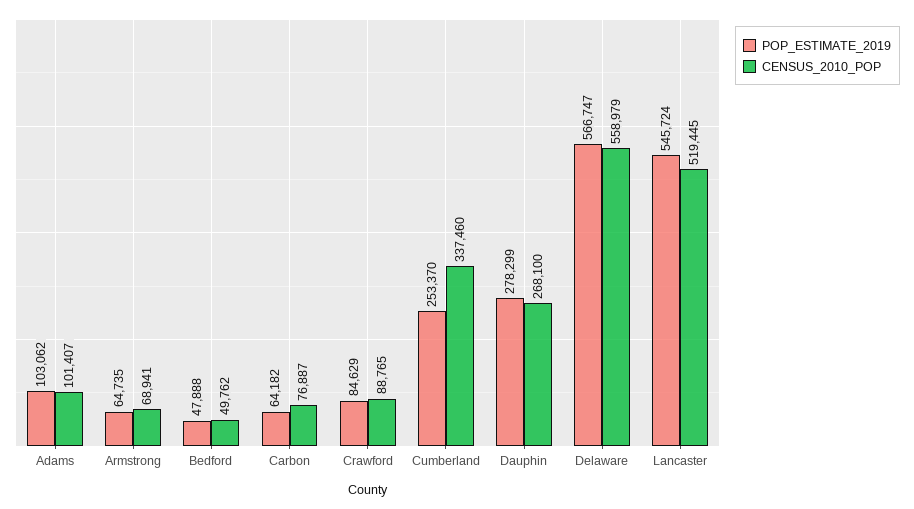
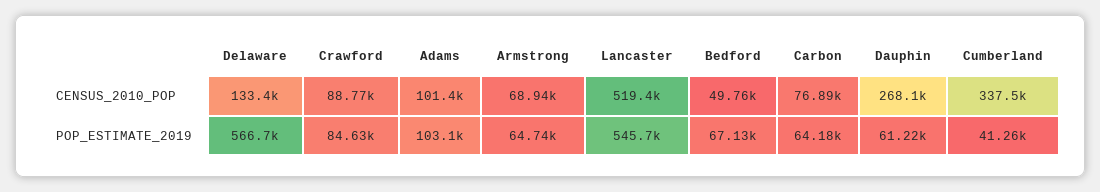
  {
    "POP_ESTIMATE_2019": {
      "Adams": 103062,
      "Armstrong": 64735,
-     "Bedford": 47888,
+     "Bedford": 67130,
      "Carbon": 64182,
      "Crawford": 84629,
-     "Cumberland": 253370,
+     "Cumberland": 41260,
-     "Dauphin": 278299,
+     "Dauphin": 61220,
      "Delaware": 566747,
      "Lancaster": 545724
    },
    "CENSUS_2010_POP": {
      "Adams": 101407,
      "Armstrong": 68941,
      "Bedford": 49762,
      "Carbon": 76887,
      "Crawford": 88765,
      "Cumberland": 337460,
      "Dauphin": 268100,
-     "Delaware": 558979,
+     "Delaware": 133400,
      "Lancaster": 519445
    }
  }

